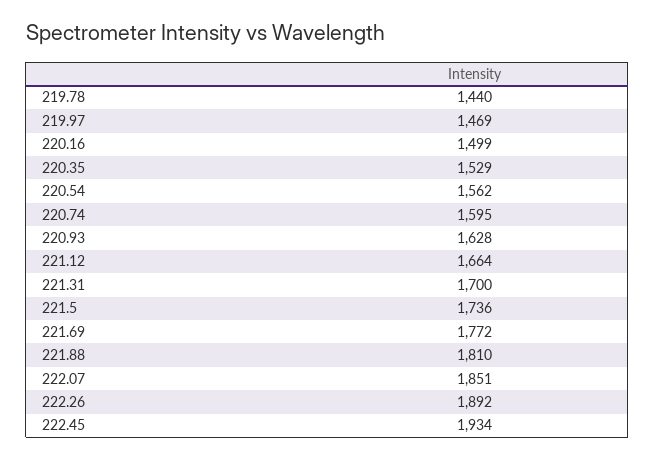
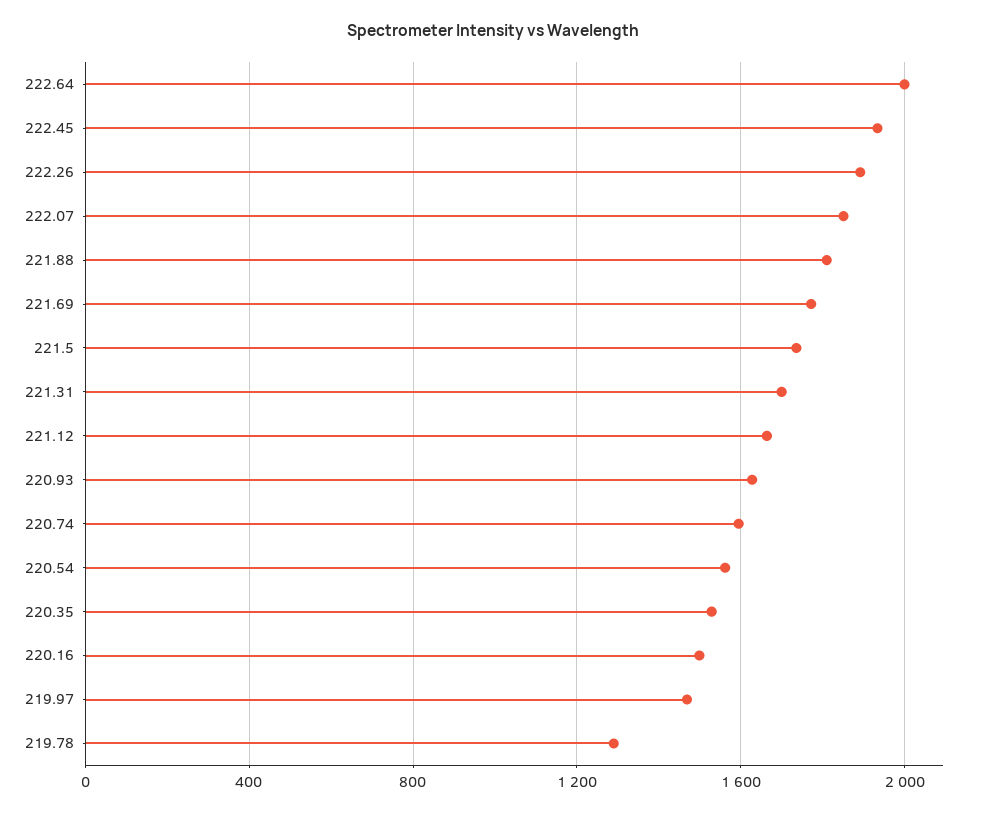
  {
-   "219.78": 1440,
+   "219.78": 1300,
    "219.97": 1469,
    "220.16": 1499,
    "220.35": 1529,
    "220.54": 1562,
    "220.74": 1595,
    "220.93": 1628,
    "221.12": 1664,
    "221.31": 1700,
    "221.5": 1736,
    "221.69": 1772,
    "221.88": 1810,
    "222.07": 1851,
    "222.26": 1892,
-   "222.45": 1934
+   "222.45": 1934,
+   "222.64": 2000
  }

